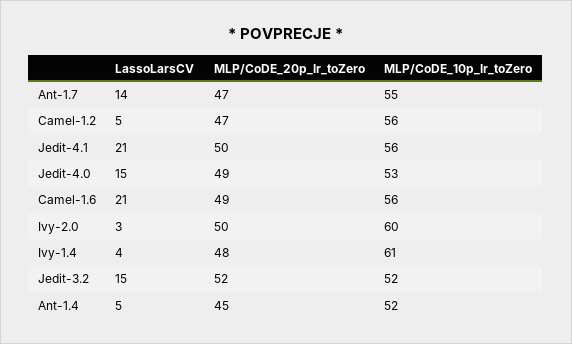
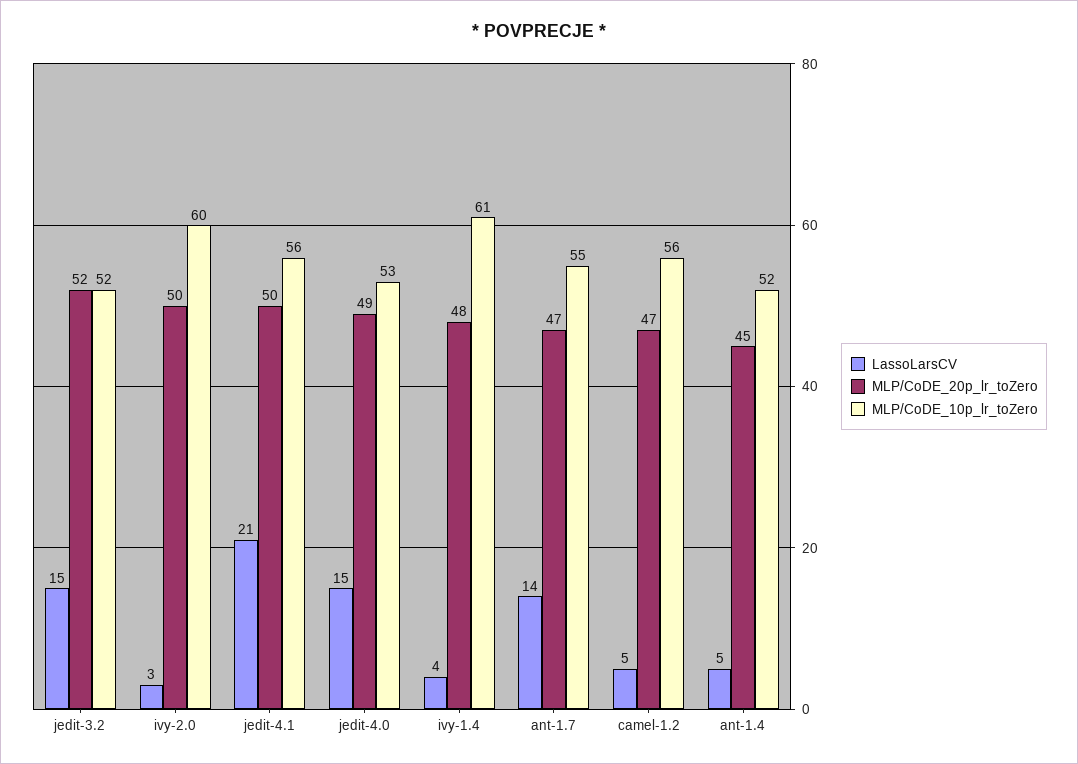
  {
    "LassoLarsCV": {
      "Ant-1.7": 14,
      "Camel-1.2": 5,
      "Jedit-4.1": 21,
      "Jedit-4.0": 15,
-     "Camel-1.6": 21,
      "Ivy-2.0": 3,
      "Ivy-1.4": 4,
      "Jedit-3.2": 15,
      "Ant-1.4": 5
    },
    "MLP/CoDE_20p_lr_toZero": {
      "Ant-1.7": 47,
      "Camel-1.2": 47,
      "Jedit-4.1": 50,
      "Jedit-4.0": 49,
-     "Camel-1.6": 49,
      "Ivy-2.0": 50,
      "Ivy-1.4": 48,
      "Jedit-3.2": 52,
      "Ant-1.4": 45
    },
    "MLP/CoDE_10p_lr_toZero": {
      "Ant-1.7": 55,
      "Camel-1.2": 56,
      "Jedit-4.1": 56,
      "Jedit-4.0": 53,
-     "Camel-1.6": 56,
      "Ivy-2.0": 60,
      "Ivy-1.4": 61,
      "Jedit-3.2": 52,
      "Ant-1.4": 52
    }
  }

